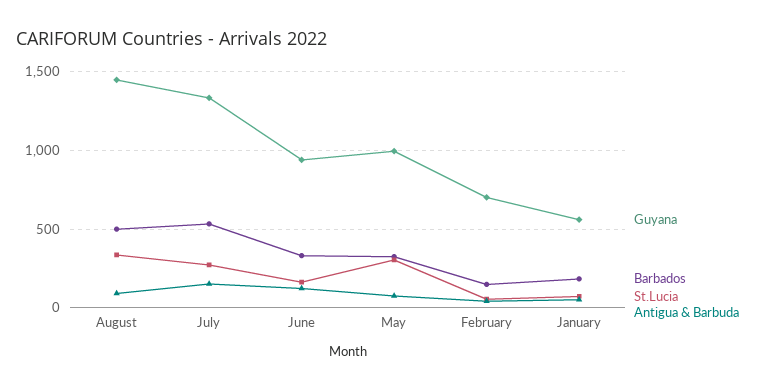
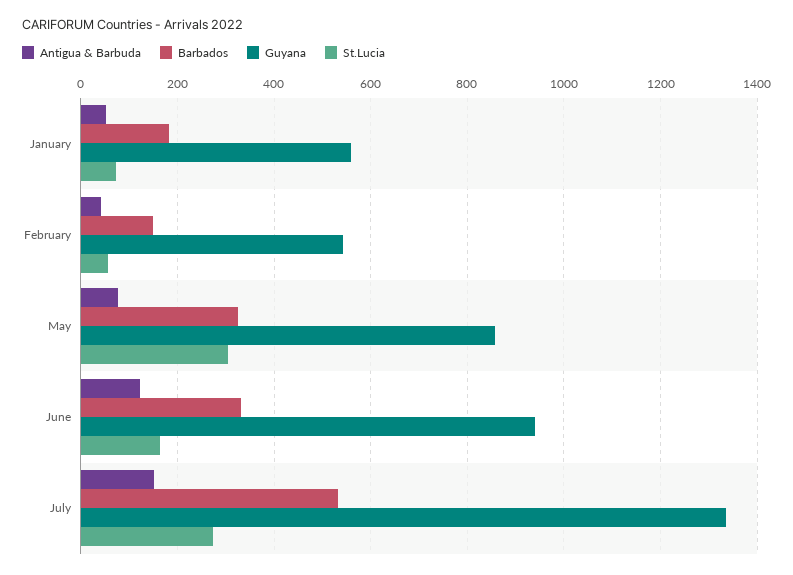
  {
    "Guyana": {
-     "August": 1450,
      "July": 1340,
      "June": 940,
-     "May": 1000,
+     "May": 860,
-     "February": 700,
+     "February": 540,
      "January": 560
    },
    "Barbados": {
-     "August": 500,
      "July": 540,
      "June": 340,
      "May": 320,
      "February": 140,
      "January": 180
    },
    "St.Lucia": {
-     "August": 350,
      "July": 280,
      "June": 160,
      "May": 300,
      "February": 60,
      "January": 80
    },
    "Antigua & Barbuda": {
-     "August": 100,
      "July": 160,
      "June": 120,
      "May": 80,
      "February": 40,
      "January": 60
    }
  }

